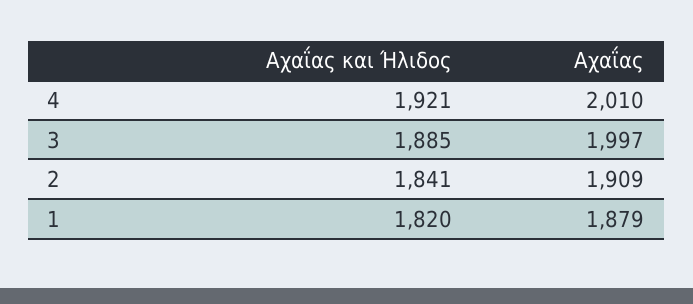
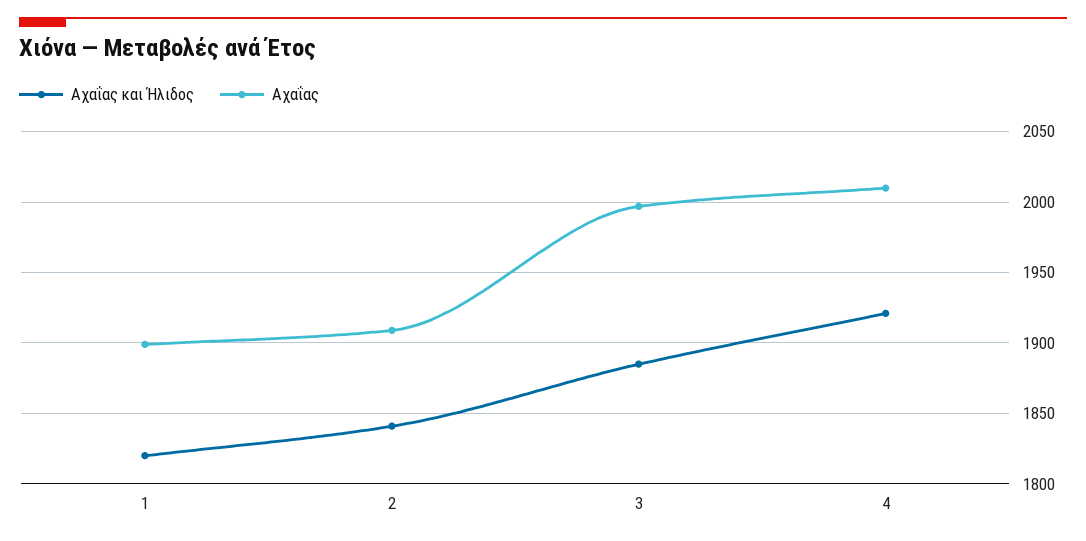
  {
    "Αχαΐας και Ήλιδος": {
      "4": 1921,
      "3": 1885,
      "2": 1841,
      "1": 1820
    },
    "Αχαΐας": {
      "4": 2010,
      "3": 1997,
      "2": 1909,
-     "1": 1879
+     "1": 1900
    }
  }

